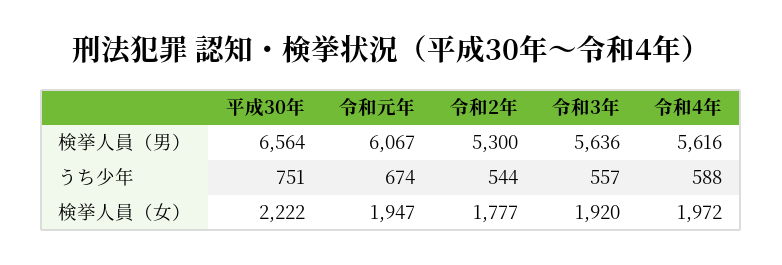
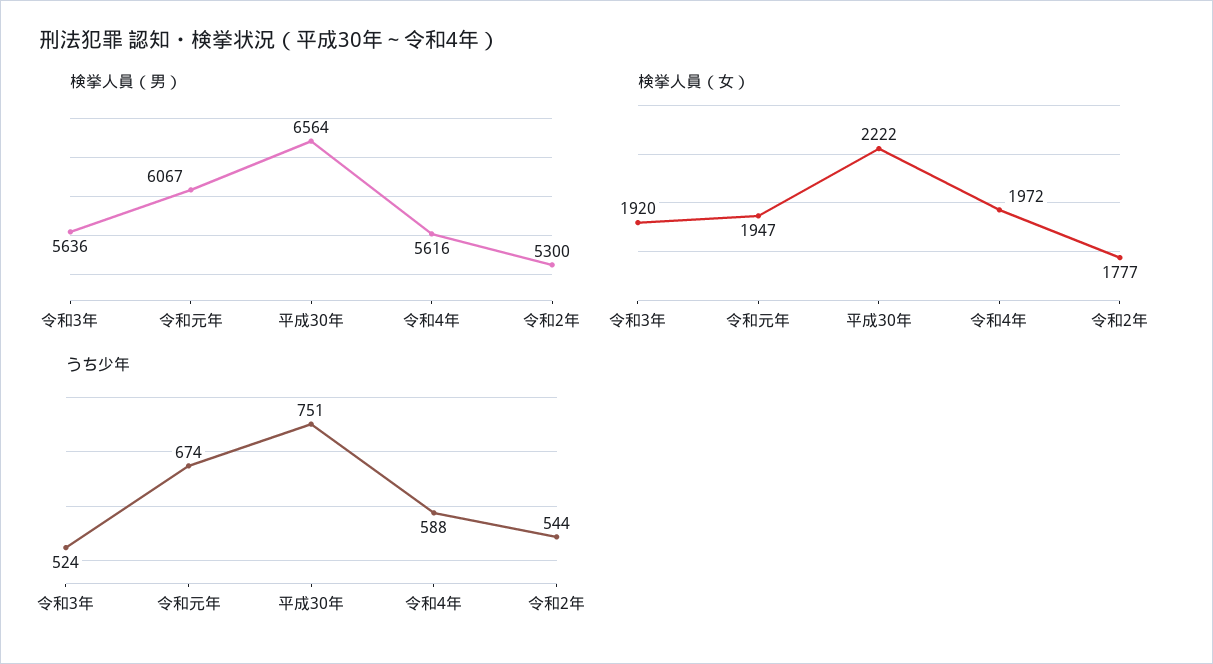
  {
    "検挙人員（男）": {
      "平成30年": 6564,
      "令和元年": 6067,
      "令和2年": 5300,
      "令和3年": 5636,
      "令和4年": 5616
    },
    "うち少年": {
      "平成30年": 751,
      "令和元年": 674,
      "令和2年": 544,
-     "令和3年": 557,
+     "令和3年": 524,
      "令和4年": 588
    },
    "検挙人員（女）": {
      "平成30年": 2222,
      "令和元年": 1947,
      "令和2年": 1777,
      "令和3年": 1920,
      "令和4年": 1972
    }
  }

